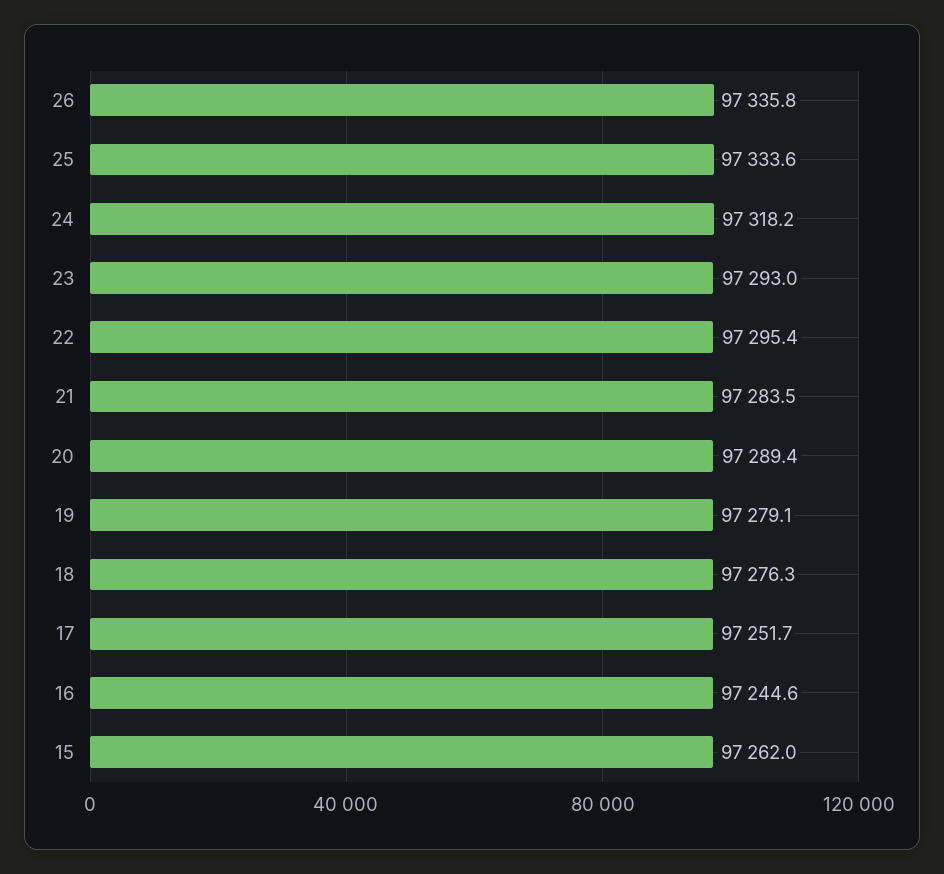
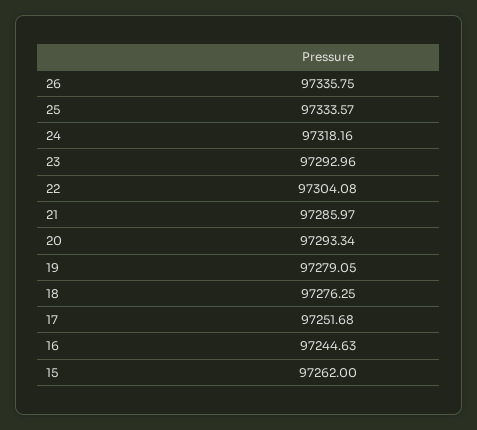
  {
    "26": 97335.75,
    "25": 97333.57,
    "24": 97318.16,
    "23": 97292.96,
-   "22": 97295.4,
+   "22": 97304.08,
-   "21": 97283.5,
+   "21": 97285.97,
-   "20": 97289.4,
+   "20": 97293.34,
    "19": 97279.05,
    "18": 97276.25,
    "17": 97251.68,
    "16": 97244.63,
    "15": 97262
  }

